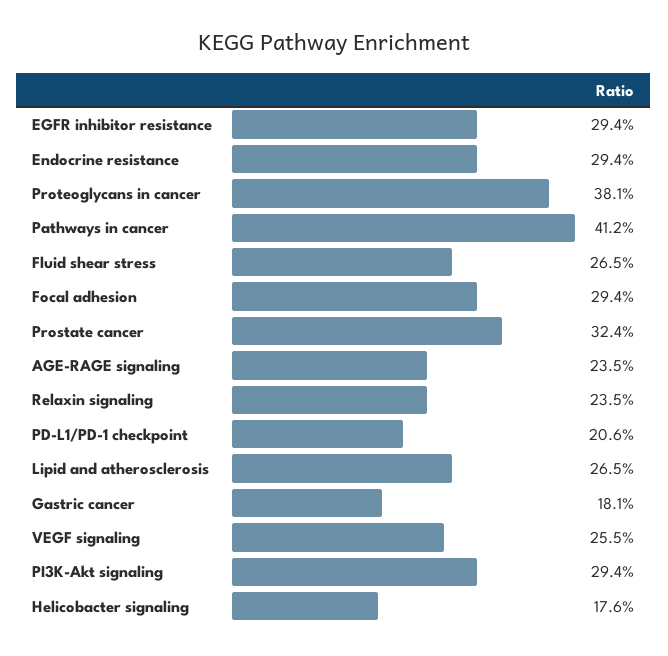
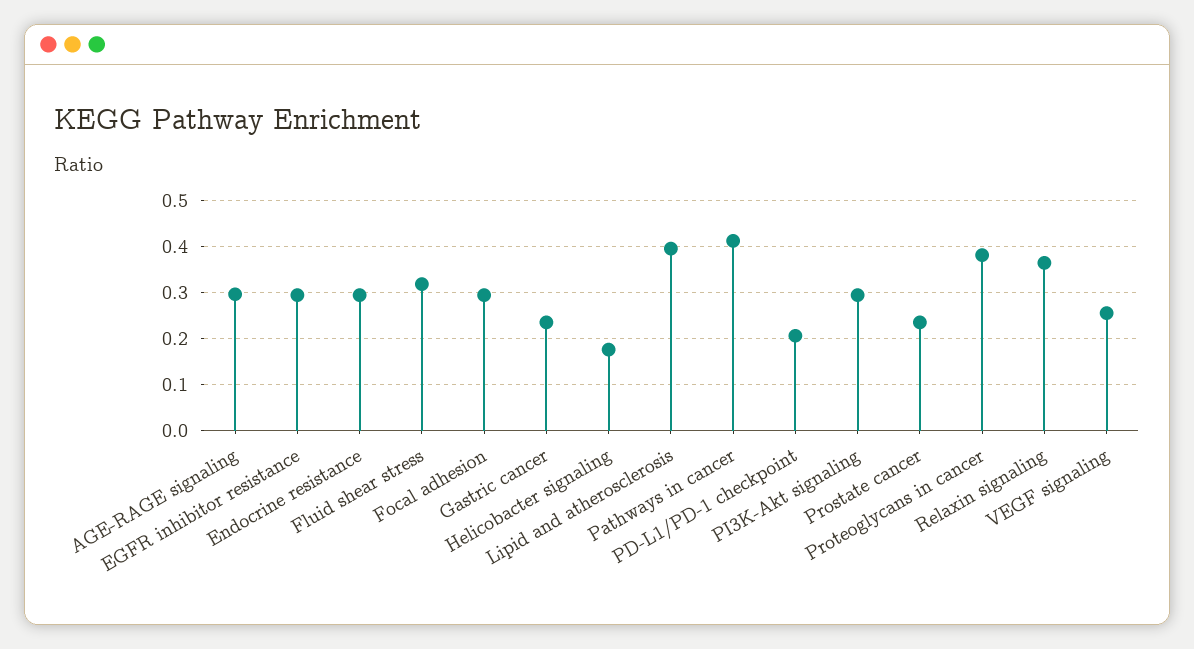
  {
    "EGFR inhibitor resistance": 0.294,
    "Endocrine resistance": 0.294,
    "Proteoglycans in cancer": 0.381,
    "Pathways in cancer": 0.412,
-   "Fluid shear stress": 0.265,
+   "Fluid shear stress": 0.32,
    "Focal adhesion": 0.294,
-   "Prostate cancer": 0.324,
+   "Prostate cancer": 0.24,
-   "AGE-RAGE signaling": 0.235,
+   "AGE-RAGE signaling": 0.3,
-   "Relaxin signaling": 0.235,
+   "Relaxin signaling": 0.36,
    "PD-L1/PD-1 checkpoint": 0.206,
-   "Lipid and atherosclerosis": 0.265,
+   "Lipid and atherosclerosis": 0.4,
-   "Gastric cancer": 0.181,
+   "Gastric cancer": 0.24,
    "VEGF signaling": 0.255,
    "PI3K-Akt signaling": 0.294,
    "Helicobacter signaling": 0.176
  }

